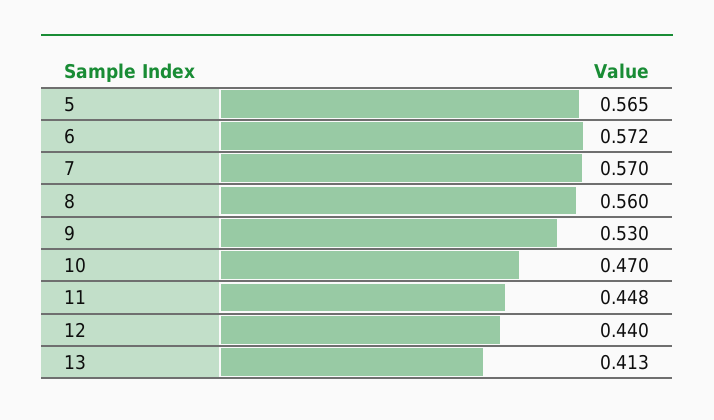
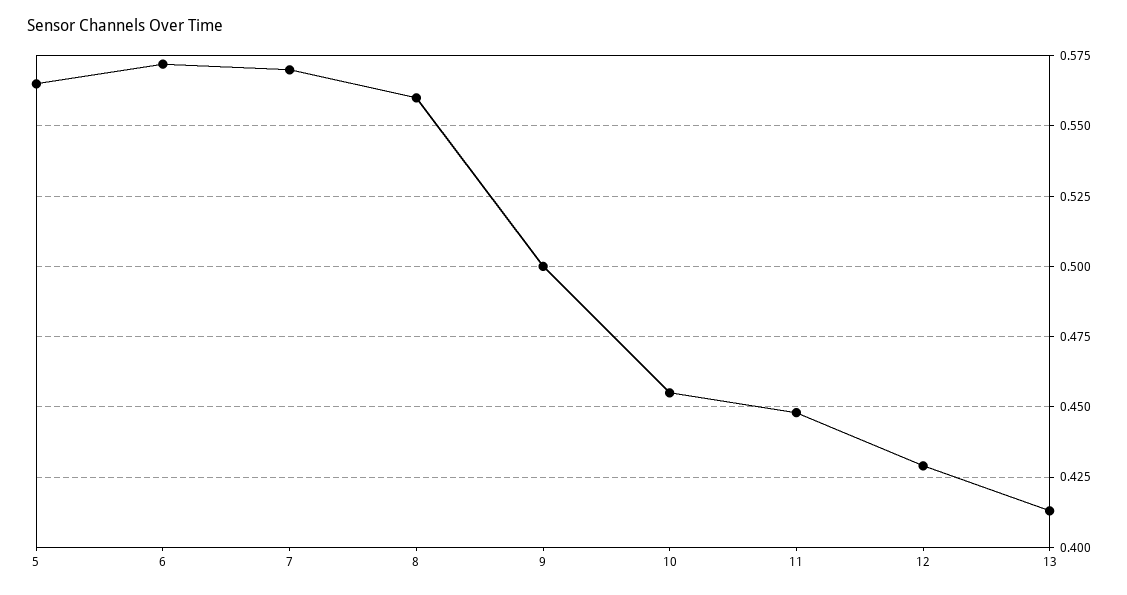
  {
    "5": 0.565,
    "6": 0.572,
    "7": 0.57,
    "8": 0.56,
-   "9": 0.53,
+   "9": 0.5,
-   "10": 0.47,
+   "10": 0.455,
    "11": 0.448,
-   "12": 0.44,
+   "12": 0.43,
    "13": 0.413
  }

